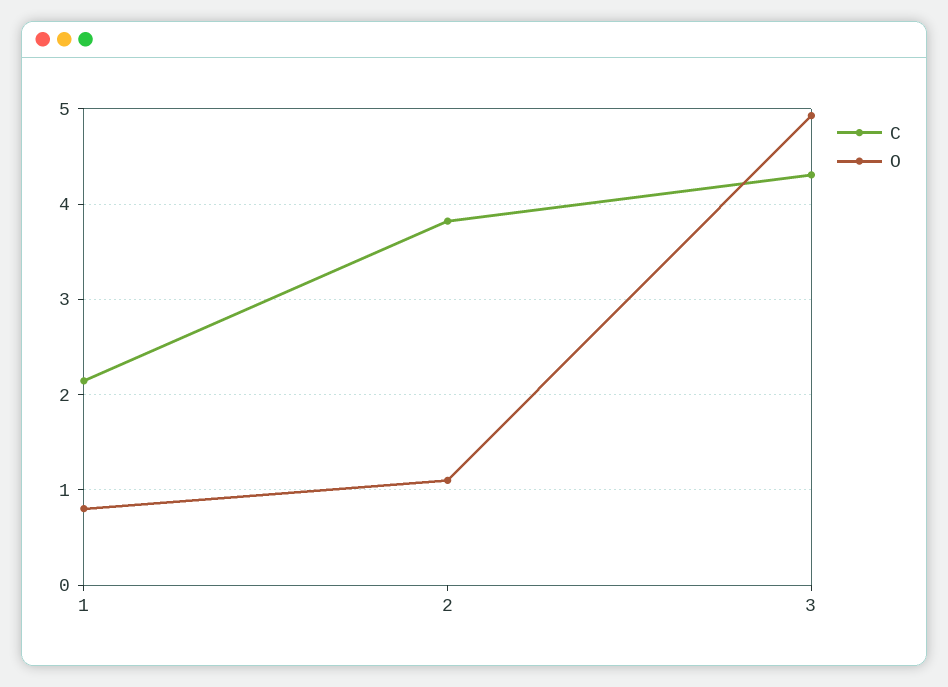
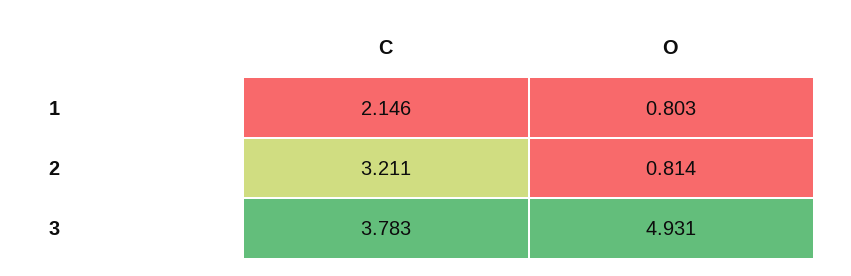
  {
    "C": {
      "1": 2.146,
-     "2": 3.8,
+     "2": 3.211,
-     "3": 4.3
+     "3": 3.783
    },
    "O": {
      "1": 0.803,
-     "2": 1.1,
+     "2": 0.814,
      "3": 4.931
    }
  }

